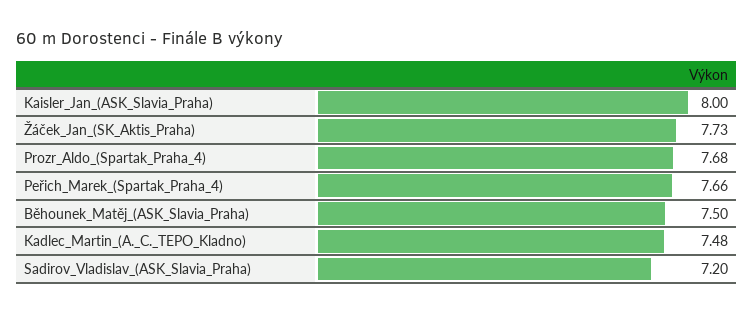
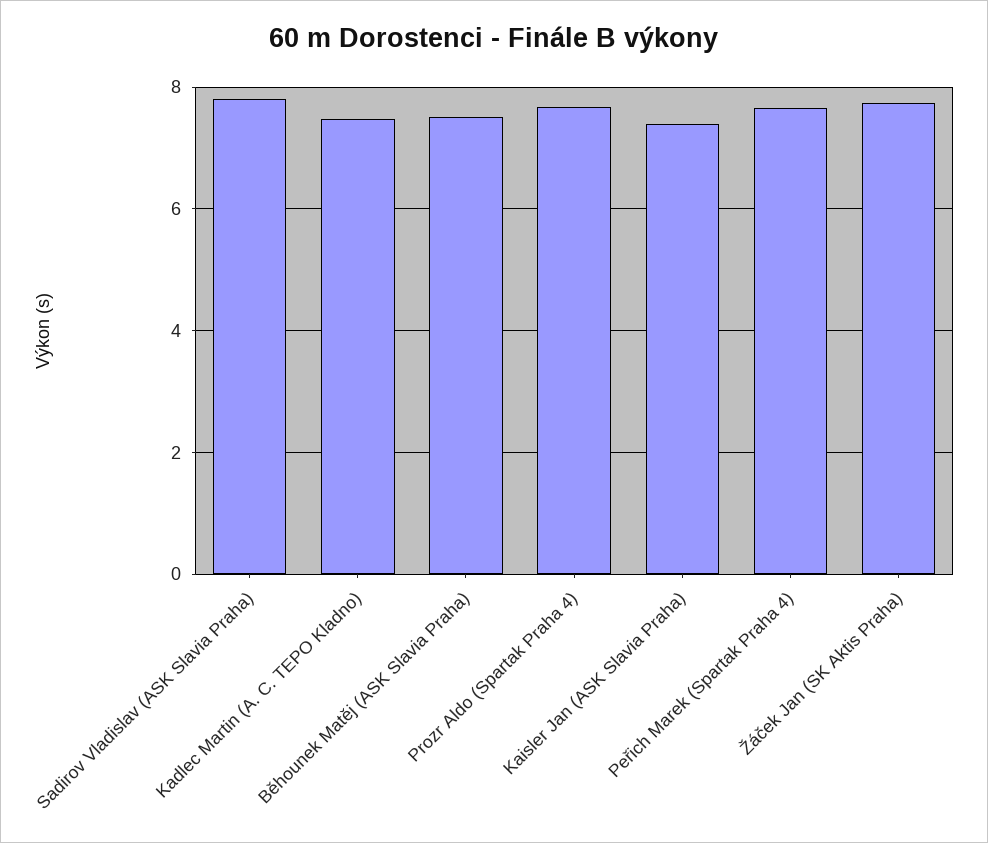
  {
-   "Kaisler_Jan_(ASK_Slavia_Praha)": 8,
+   "Kaisler_Jan_(ASK_Slavia_Praha)": 7.4,
    "Žáček_Jan_(SK_Aktis_Praha)": 7.73,
    "Prozr_Aldo_(Spartak_Praha_4)": 7.68,
    "Peřich_Marek_(Spartak_Praha_4)": 7.66,
    "Běhounek_Matěj_(ASK_Slavia_Praha)": 7.5,
    "Kadlec_Martin_(A._C._TEPO_Kladno)": 7.48,
-   "Sadirov_Vladislav_(ASK_Slavia_Praha)": 7.2
+   "Sadirov_Vladislav_(ASK_Slavia_Praha)": 7.8
  }

